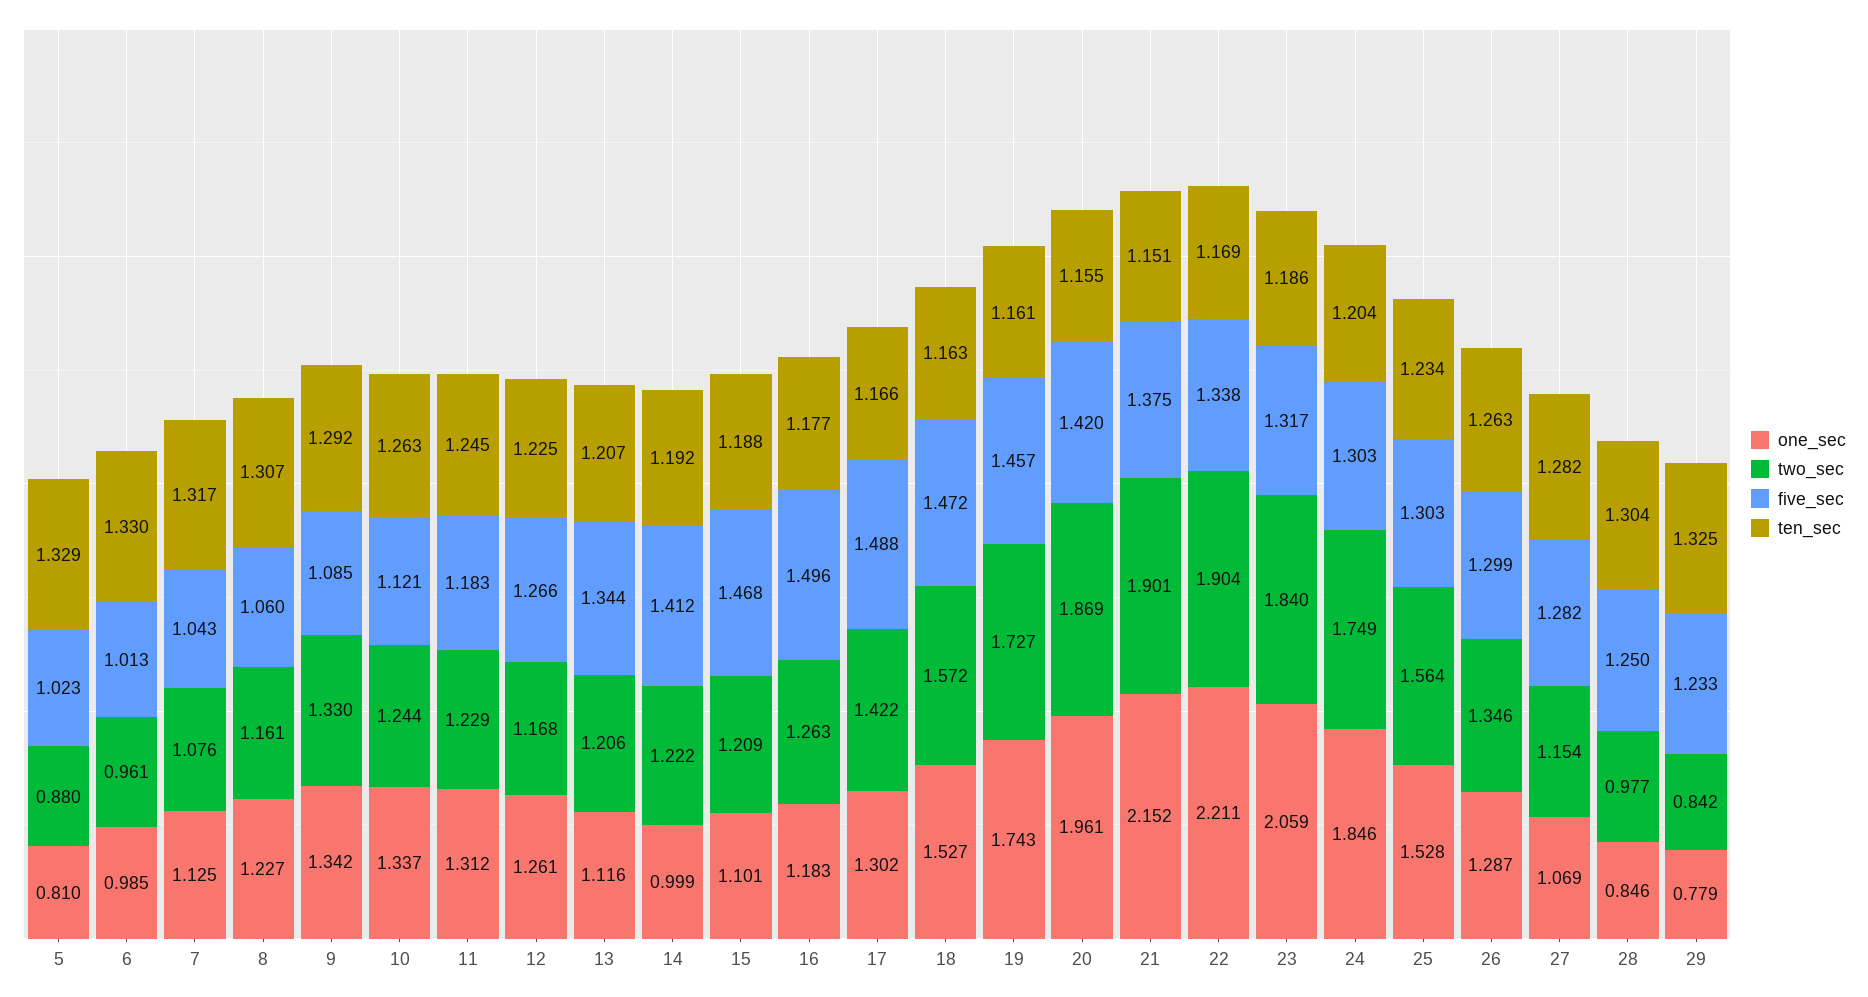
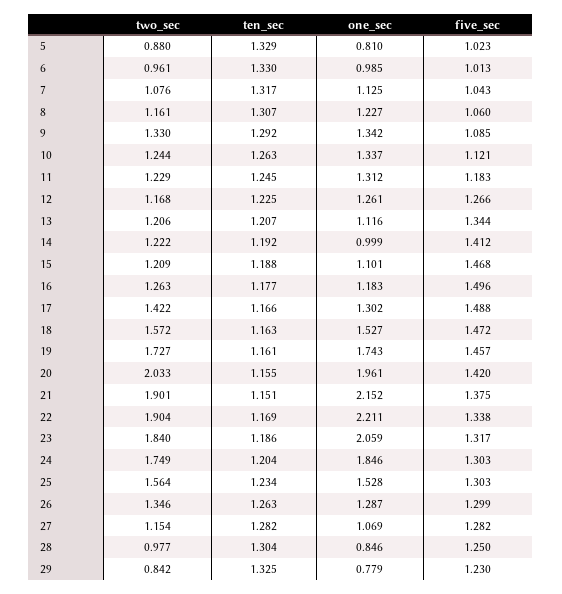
  {
    "one_sec": {
      "5": 0.81,
      "6": 0.985,
      "7": 1.125,
      "8": 1.227,
      "9": 1.342,
      "10": 1.337,
      "11": 1.312,
      "12": 1.261,
      "13": 1.116,
      "14": 0.999,
      "15": 1.101,
      "16": 1.183,
      "17": 1.302,
      "18": 1.527,
      "19": 1.743,
      "20": 1.961,
      "21": 2.152,
      "22": 2.211,
      "23": 2.059,
      "24": 1.846,
      "25": 1.528,
      "26": 1.287,
      "27": 1.069,
      "28": 0.846,
      "29": 0.779
    },
    "two_sec": {
      "5": 0.88,
      "6": 0.961,
      "7": 1.076,
      "8": 1.161,
      "9": 1.33,
      "10": 1.244,
      "11": 1.229,
      "12": 1.168,
      "13": 1.206,
      "14": 1.222,
      "15": 1.209,
      "16": 1.263,
      "17": 1.422,
      "18": 1.572,
      "19": 1.727,
-     "20": 1.869,
+     "20": 2.033,
      "21": 1.901,
      "22": 1.904,
      "23": 1.84,
      "24": 1.749,
      "25": 1.564,
      "26": 1.346,
      "27": 1.154,
      "28": 0.977,
      "29": 0.842
    },
    "five_sec": {
      "5": 1.023,
      "6": 1.013,
      "7": 1.043,
      "8": 1.06,
      "9": 1.085,
      "10": 1.121,
      "11": 1.183,
      "12": 1.266,
      "13": 1.344,
      "14": 1.412,
      "15": 1.468,
      "16": 1.496,
      "17": 1.488,
      "18": 1.472,
      "19": 1.457,
      "20": 1.42,
      "21": 1.375,
      "22": 1.338,
      "23": 1.317,
      "24": 1.303,
      "25": 1.303,
      "26": 1.299,
      "27": 1.282,
      "28": 1.25,
-     "29": 1.233
+     "29": 1.23
    },
    "ten_sec": {
      "5": 1.329,
      "6": 1.33,
      "7": 1.317,
      "8": 1.307,
      "9": 1.292,
      "10": 1.263,
      "11": 1.245,
      "12": 1.225,
      "13": 1.207,
      "14": 1.192,
      "15": 1.188,
      "16": 1.177,
      "17": 1.166,
      "18": 1.163,
      "19": 1.161,
      "20": 1.155,
      "21": 1.151,
      "22": 1.169,
      "23": 1.186,
      "24": 1.204,
      "25": 1.234,
      "26": 1.263,
      "27": 1.282,
      "28": 1.304,
      "29": 1.325
    }
  }

